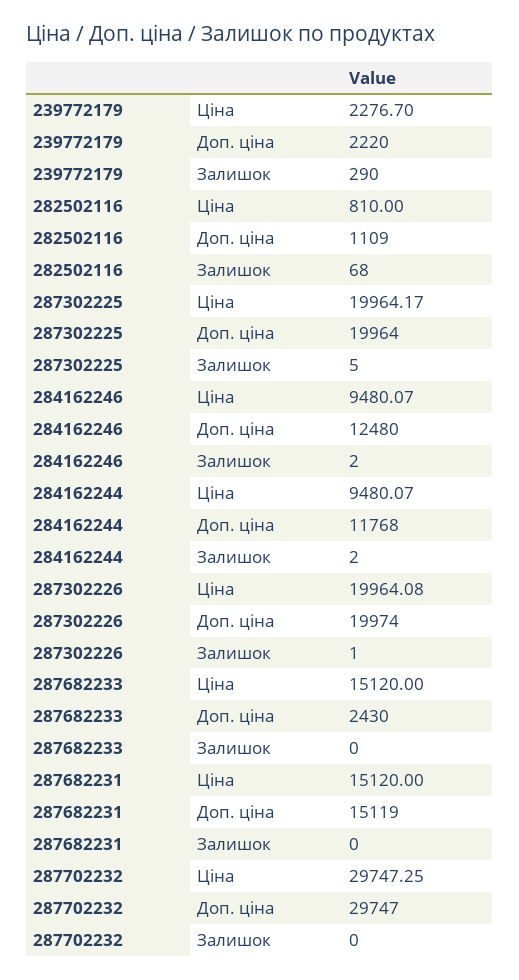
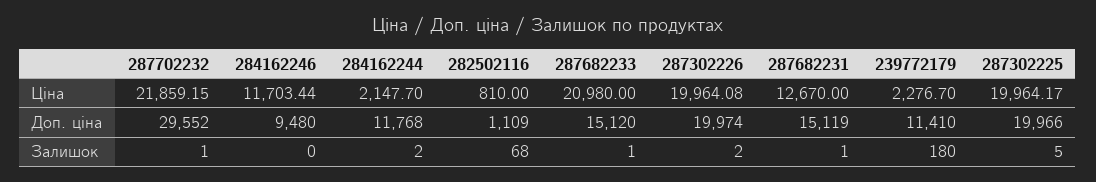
  {
    "239772179": {
      "Ціна": 2276.7,
-     "Доп. ціна": 2220,
+     "Доп. ціна": 11410,
-     "Залишок": 290
+     "Залишок": 180
    },
    "282502116": {
      "Ціна": 810,
      "Доп. ціна": 1109,
      "Залишок": 68
    },
    "287302225": {
      "Ціна": 19964.17,
-     "Доп. ціна": 19964,
+     "Доп. ціна": 19966,
      "Залишок": 5
    },
    "284162246": {
-     "Ціна": 9480.07,
+     "Ціна": 11703.44,
-     "Доп. ціна": 12480,
+     "Доп. ціна": 9480,
-     "Залишок": 2
+     "Залишок": 0
    },
    "284162244": {
-     "Ціна": 9480.07,
+     "Ціна": 2147.7,
      "Доп. ціна": 11768,
      "Залишок": 2
    },
    "287302226": {
      "Ціна": 19964.08,
      "Доп. ціна": 19974,
-     "Залишок": 1
+     "Залишок": 2
    },
    "287682233": {
-     "Ціна": 15120,
+     "Ціна": 20980,
-     "Доп. ціна": 2430,
+     "Доп. ціна": 15120,
-     "Залишок": 0
+     "Залишок": 1
    },
    "287682231": {
-     "Ціна": 15120,
+     "Ціна": 12670,
      "Доп. ціна": 15119,
-     "Залишок": 0
+     "Залишок": 1
    },
    "287702232": {
-     "Ціна": 29747.25,
+     "Ціна": 21859.15,
-     "Доп. ціна": 29747,
+     "Доп. ціна": 29552,
-     "Залишок": 0
+     "Залишок": 1
    }
  }

